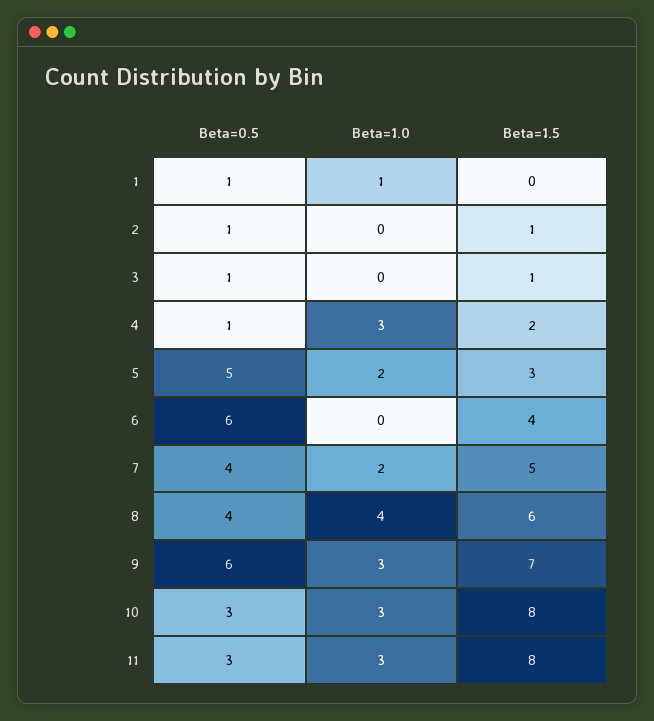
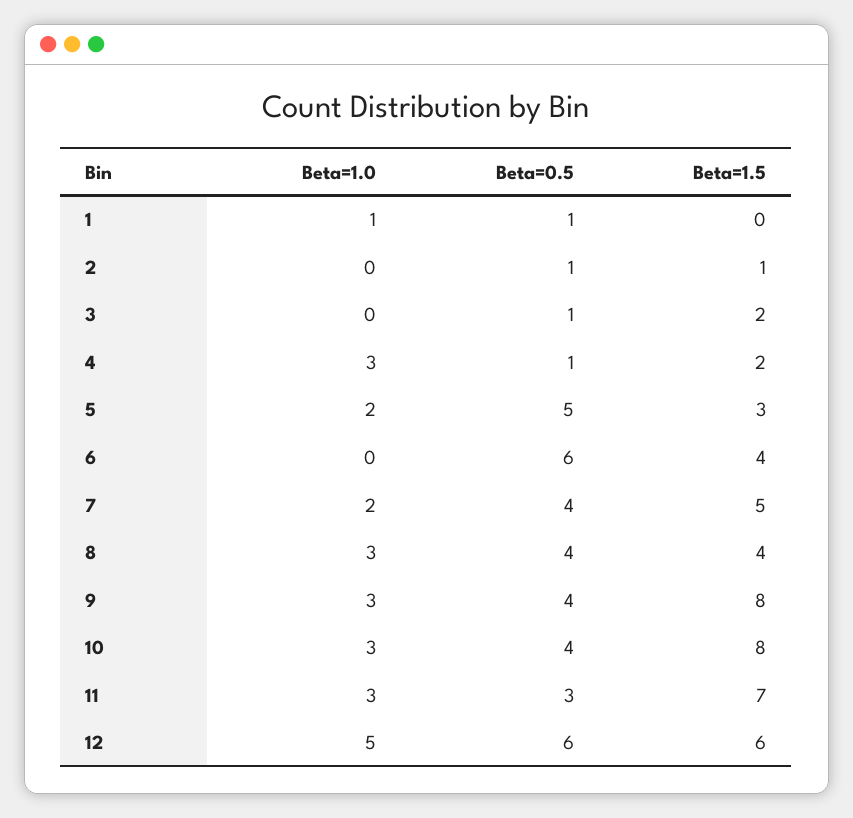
  {
    "Beta=0.5": {
      "1": 1,
      "2": 1,
      "3": 1,
      "4": 1,
      "5": 5,
      "6": 6,
      "7": 4,
      "8": 4,
-     "9": 6,
+     "9": 4,
-     "10": 3,
+     "10": 4,
-     "11": 3
+     "11": 3,
+     "12": 6
    },
    "Beta=1.0": {
      "1": 1,
      "2": 0,
      "3": 0,
      "4": 3,
      "5": 2,
      "6": 0,
      "7": 2,
-     "8": 4,
+     "8": 3,
      "9": 3,
      "10": 3,
-     "11": 3
+     "11": 3,
+     "12": 5
    },
    "Beta=1.5": {
      "1": 0,
      "2": 1,
-     "3": 1,
+     "3": 2,
      "4": 2,
      "5": 3,
      "6": 4,
      "7": 5,
-     "8": 6,
+     "8": 4,
-     "9": 7,
+     "9": 8,
      "10": 8,
-     "11": 8
+     "11": 7,
+     "12": 6
    }
  }

